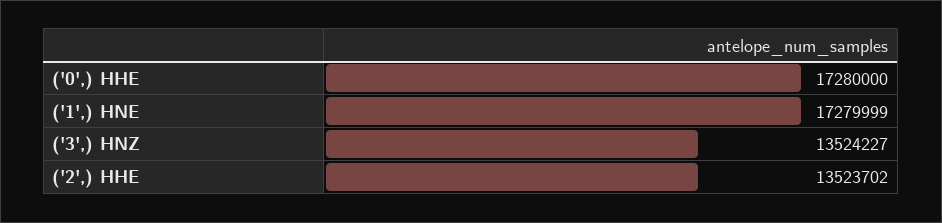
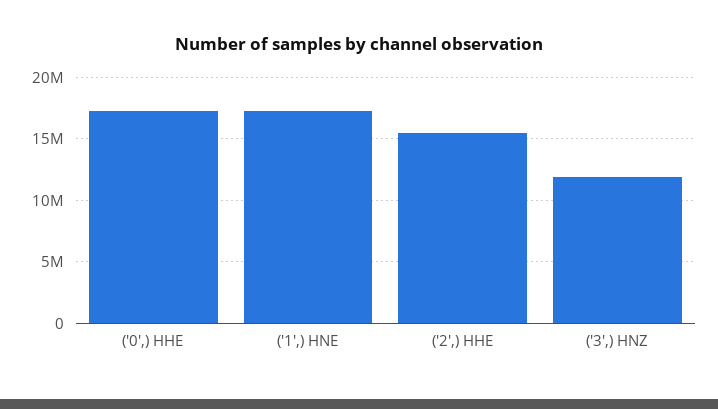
  {
    "('0',) HHE": 17280000,
    "('1',) HNE": 17279999,
-   "('3',) HNZ": 13524227,
+   "('3',) HNZ": 12000000,
-   "('2',) HHE": 13523702
+   "('2',) HHE": 15500000
  }

